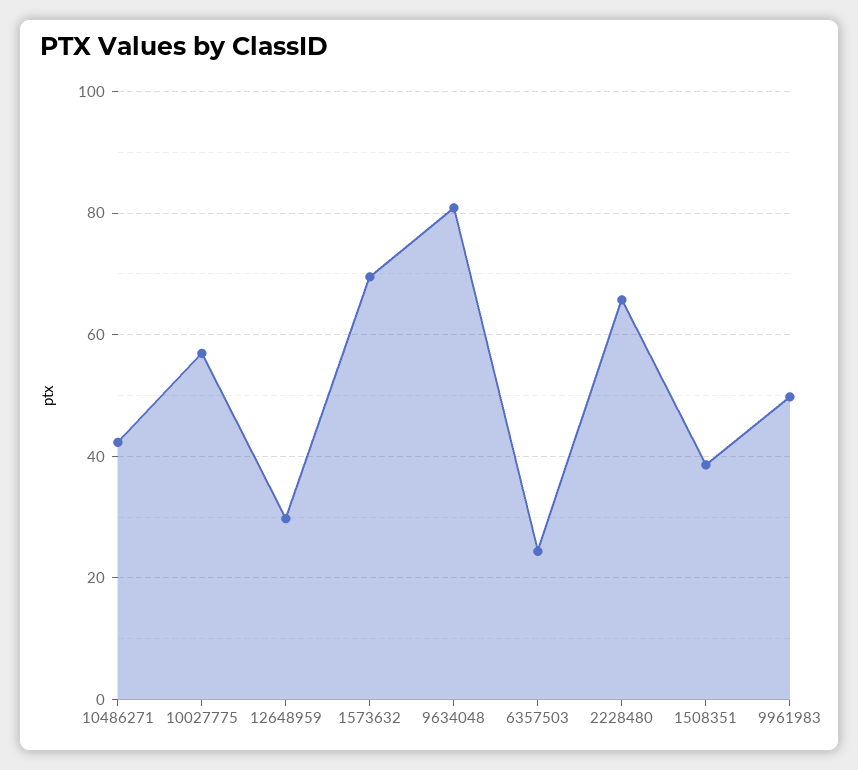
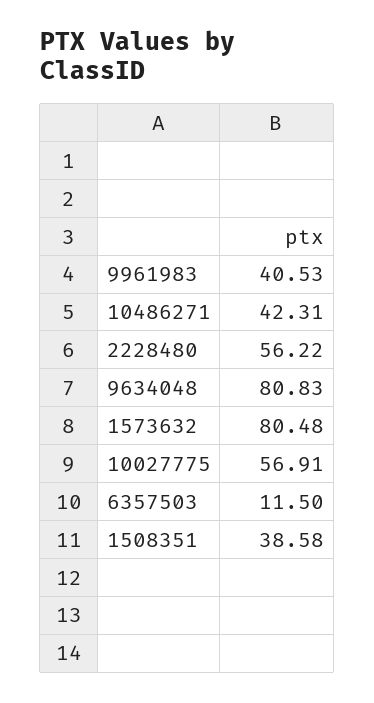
  {
    "10486271": 42.31,
    "10027775": 56.91,
-   "12648959": 30,
-   "1573632": 70,
+   "1573632": 80.48,
    "9634048": 80.83,
-   "6357503": 24,
+   "6357503": 11.5,
-   "2228480": 66,
+   "2228480": 56.22,
    "1508351": 38.58,
-   "9961983": 50
+   "9961983": 40.53
  }

